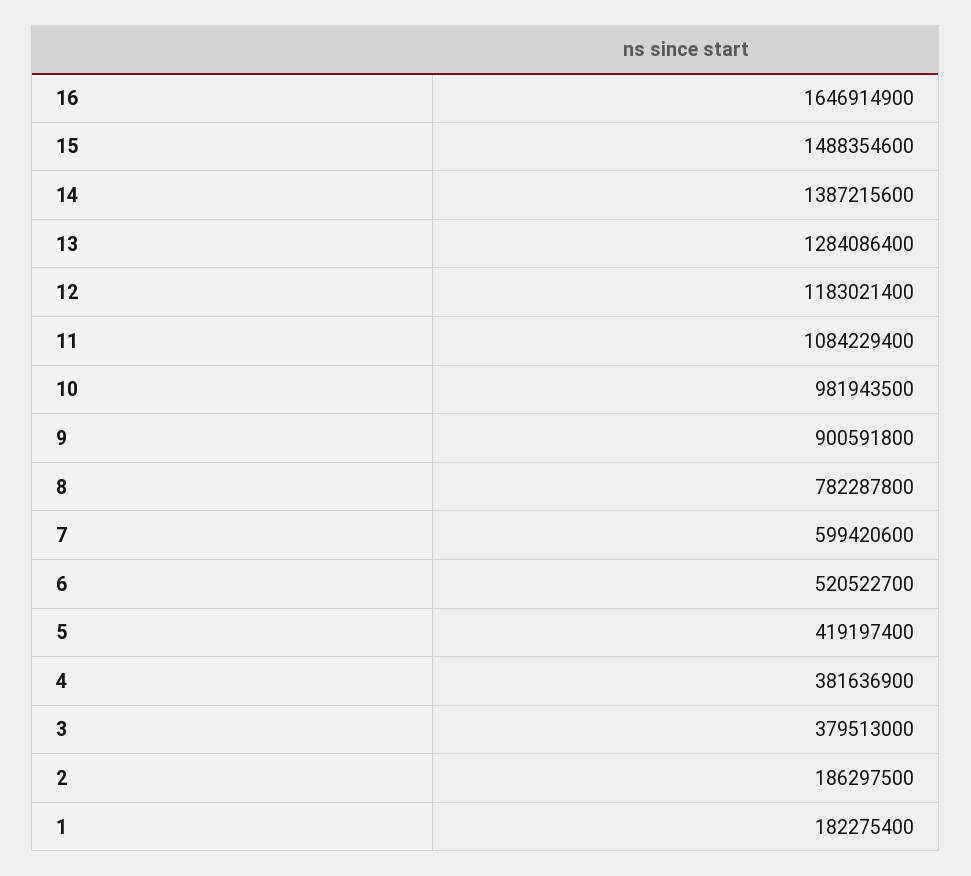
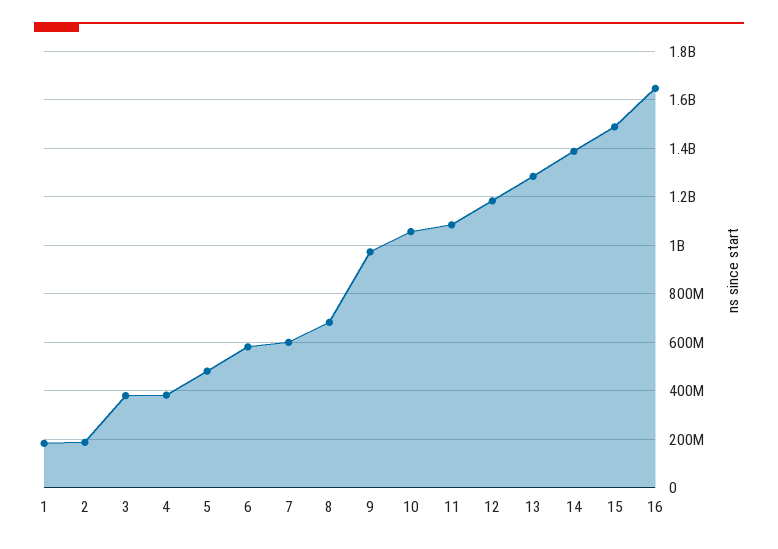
  {
    "16": 1646914900,
    "15": 1488354600,
    "14": 1387215600,
    "13": 1284086400,
    "12": 1183021400,
    "11": 1084229400,
-   "10": 981943500,
+   "10": 1050000000,
-   "9": 900591800,
+   "9": 975000000,
-   "8": 782287800,
+   "8": 675000000,
    "7": 599420600,
-   "6": 520522700,
+   "6": 575000000,
-   "5": 419197400,
+   "5": 475000000,
    "4": 381636900,
    "3": 379513000,
    "2": 186297500,
    "1": 182275400
  }

